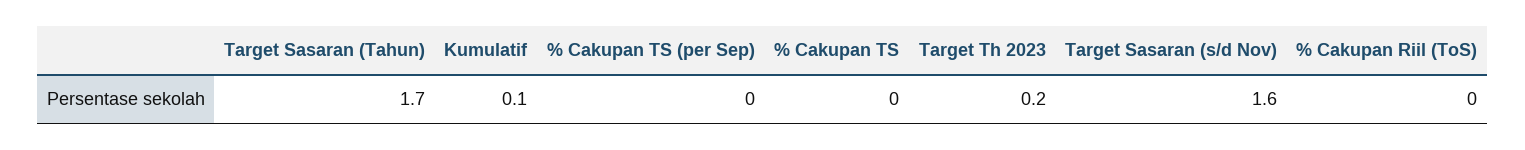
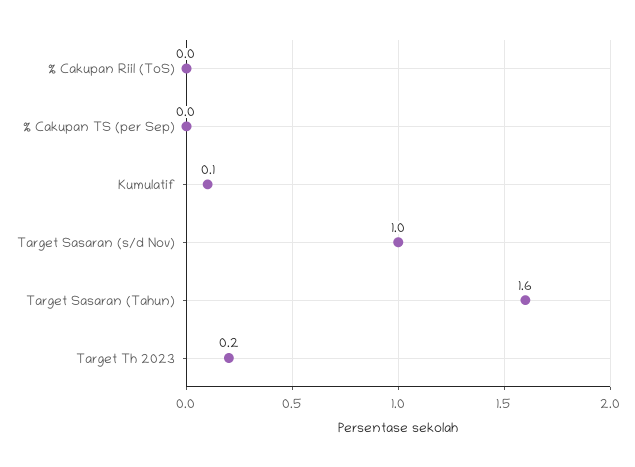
  {
-   "Target Sasaran (Tahun)": 1.7,
+   "Target Sasaran (Tahun)": 1.6,
    "Kumulatif": 0.1,
    "% Cakupan TS (per Sep)": 0,
-   "% Cakupan TS": 0,
    "Target Th 2023": 0.2,
-   "Target Sasaran (s/d Nov)": 1.6,
+   "Target Sasaran (s/d Nov)": 1,
    "% Cakupan Riil (ToS)": 0
  }

